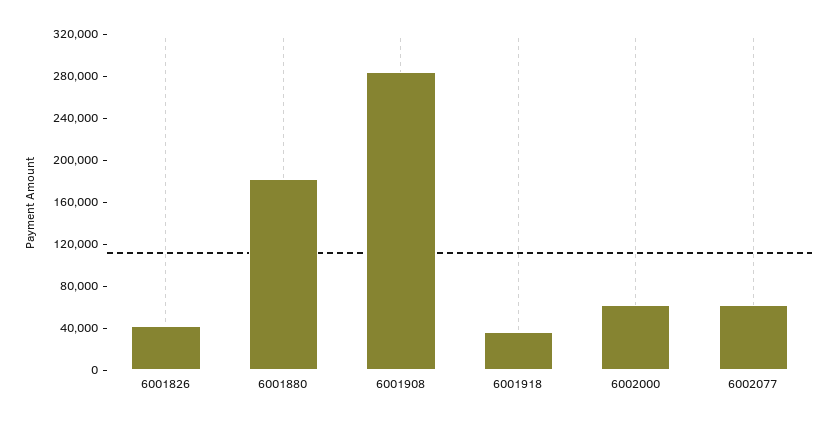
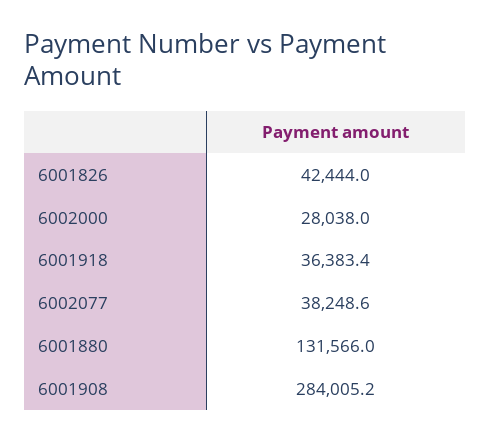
  {
    "6001826": 42444,
-   "6001880": 180000,
+   "6001880": 131566,
    "6001908": 284005.2,
    "6001918": 36383.4,
-   "6002000": 60000,
+   "6002000": 28038,
-   "6002077": 60000
+   "6002077": 38248.6
  }

